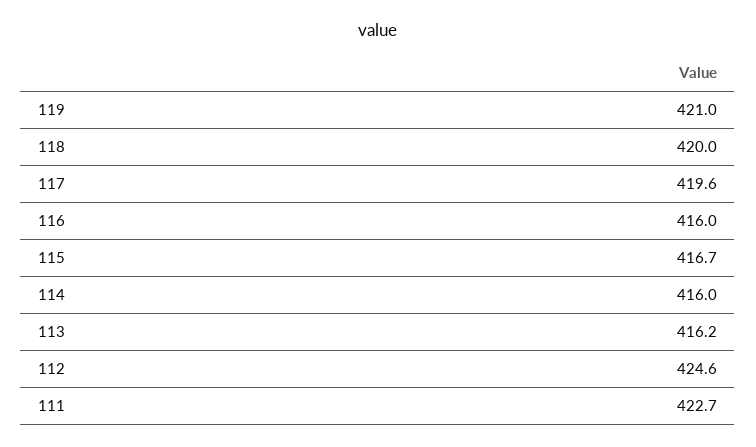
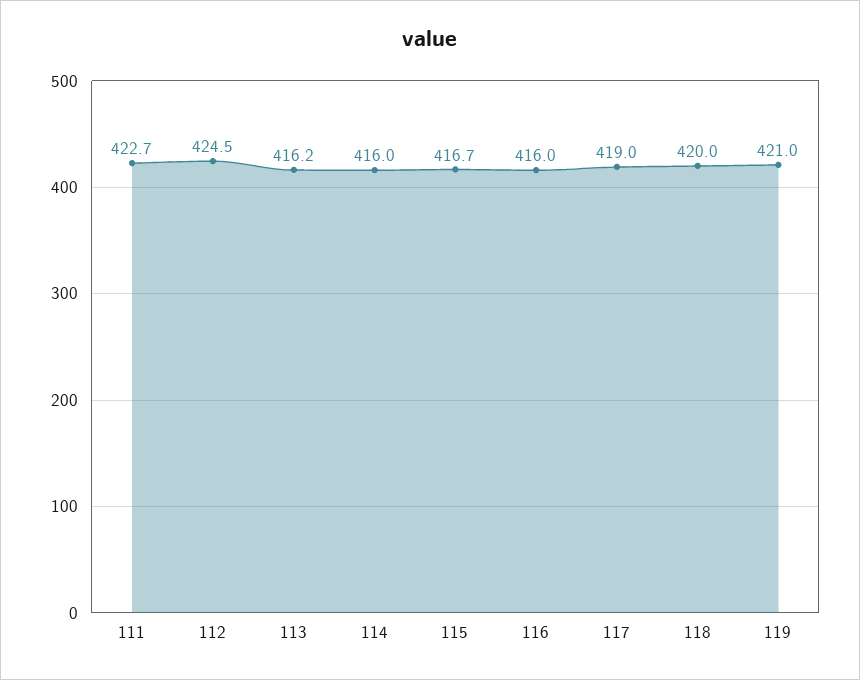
  {
    "119": 421,
    "118": 420,
-   "117": 419.6,
+   "117": 419,
    "116": 416,
    "115": 416.7,
    "114": 416,
    "113": 416.2,
-   "112": 424.6,
+   "112": 424.5,
    "111": 422.7
  }

